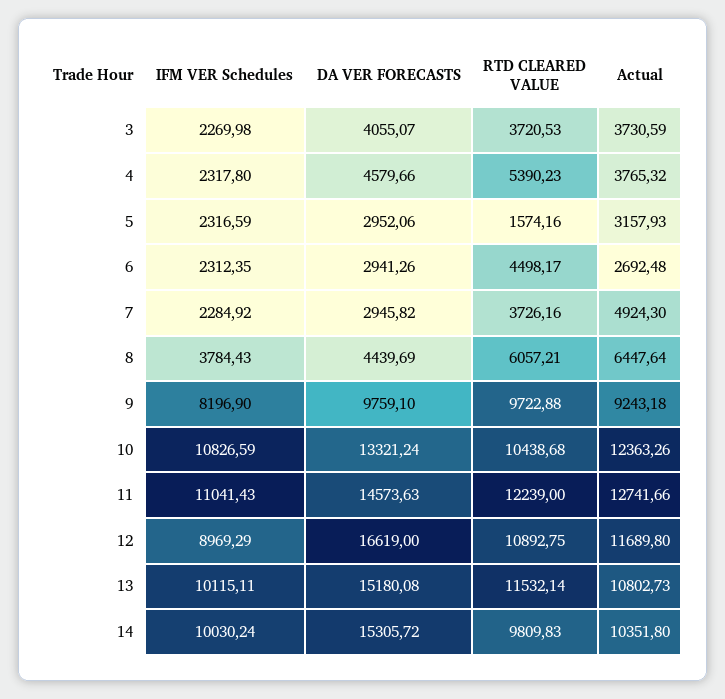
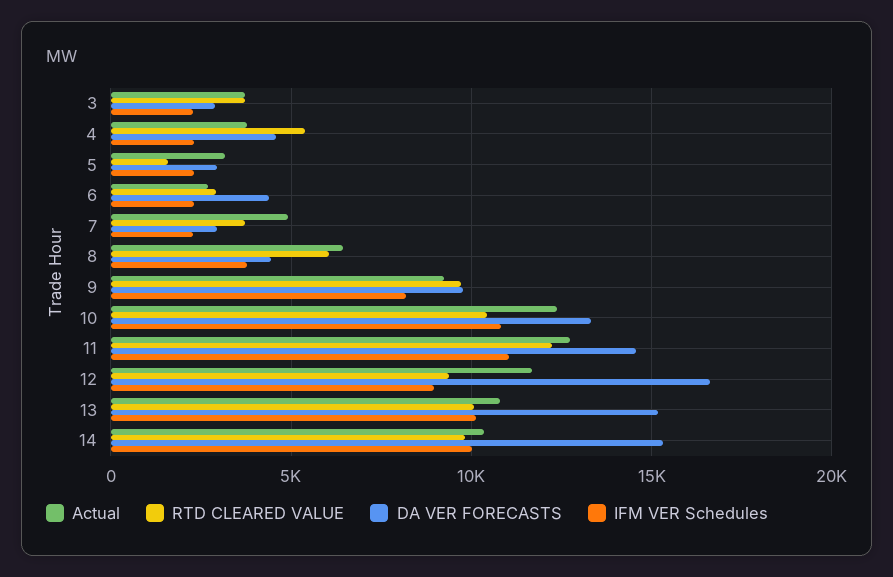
  {
    "IFM VER Schedules": {
      "3": 2269.98,
      "4": 2317.8,
      "5": 2316.59,
      "6": 2312.35,
      "7": 2284.92,
      "8": 3784.43,
      "9": 8196.9,
      "10": 10826.59,
      "11": 11041.43,
      "12": 8969.29,
      "13": 10115.11,
      "14": 10030.24
    },
    "DA VER FORECASTS": {
-     "3": 4055.07,
+     "3": 3000,
      "4": 4579.66,
      "5": 2952.06,
-     "6": 2941.26,
+     "6": 4500,
      "7": 2945.82,
      "8": 4439.69,
      "9": 9759.1,
      "10": 13321.24,
      "11": 14573.63,
      "12": 16619,
      "13": 15180.08,
      "14": 15305.72
    },
    "RTD CLEARED VALUE": {
      "3": 3720.53,
      "4": 5390.23,
      "5": 1574.16,
-     "6": 4498.17,
+     "6": 3000,
      "7": 3726.16,
      "8": 6057.21,
      "9": 9722.88,
      "10": 10438.68,
      "11": 12239,
-     "12": 10892.75,
+     "12": 9500,
-     "13": 11532.14,
+     "13": 10000,
      "14": 9809.83
    },
    "Actual": {
      "3": 3730.59,
      "4": 3765.32,
      "5": 3157.93,
      "6": 2692.48,
      "7": 4924.3,
      "8": 6447.64,
      "9": 9243.18,
      "10": 12363.26,
      "11": 12741.66,
      "12": 11689.8,
      "13": 10802.73,
      "14": 10351.8
    }
  }

